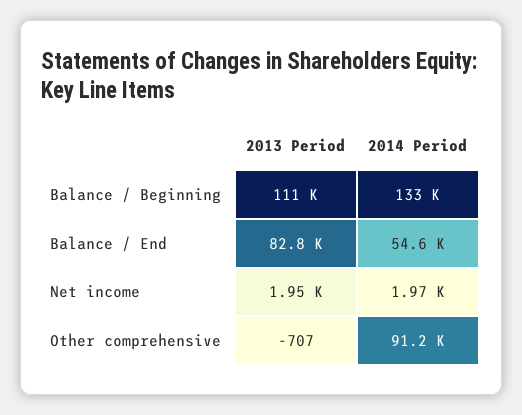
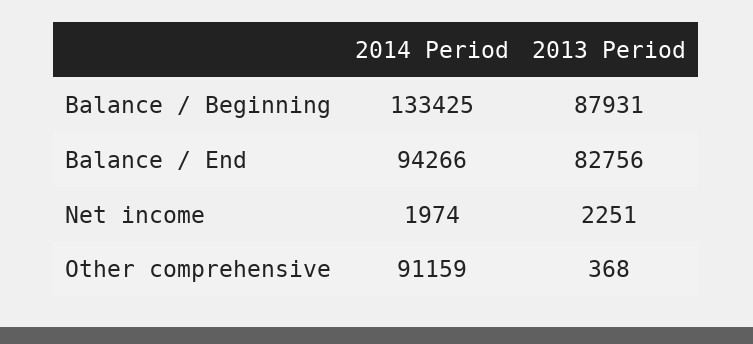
  {
    "2013 Period": {
-     "Balance / Beginning": 111000,
+     "Balance / Beginning": 87931,
      "Balance / End": 82756,
-     "Net income": 1950,
+     "Net income": 2251,
-     "Other comprehensive": -707
+     "Other comprehensive": 368
    },
    "2014 Period": {
      "Balance / Beginning": 133425,
-     "Balance / End": 54600,
+     "Balance / End": 94266,
      "Net income": 1974,
      "Other comprehensive": 91159
    }
  }

